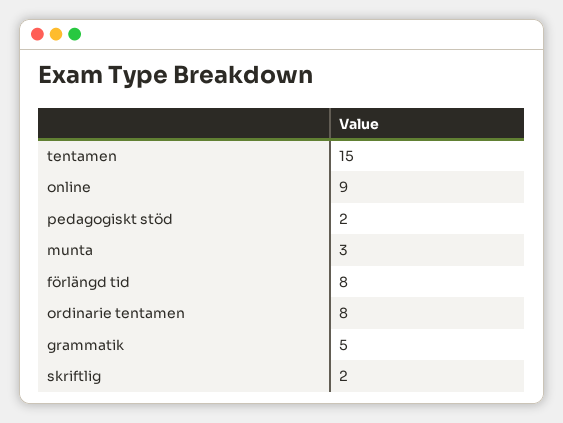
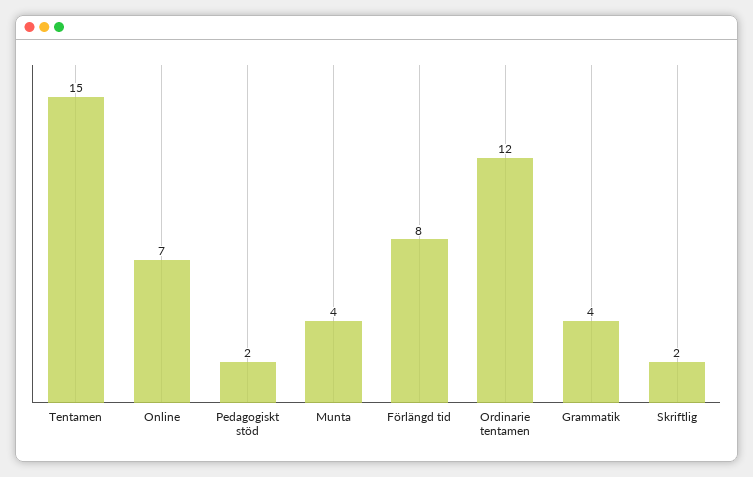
  {
    "tentamen": 15,
-   "online": 9,
+   "online": 7,
    "pedagogiskt stöd": 2,
-   "munta": 3,
+   "munta": 4,
    "förlängd tid": 8,
-   "ordinarie tentamen": 8,
+   "ordinarie tentamen": 12,
-   "grammatik": 5,
+   "grammatik": 4,
    "skriftlig": 2
  }

